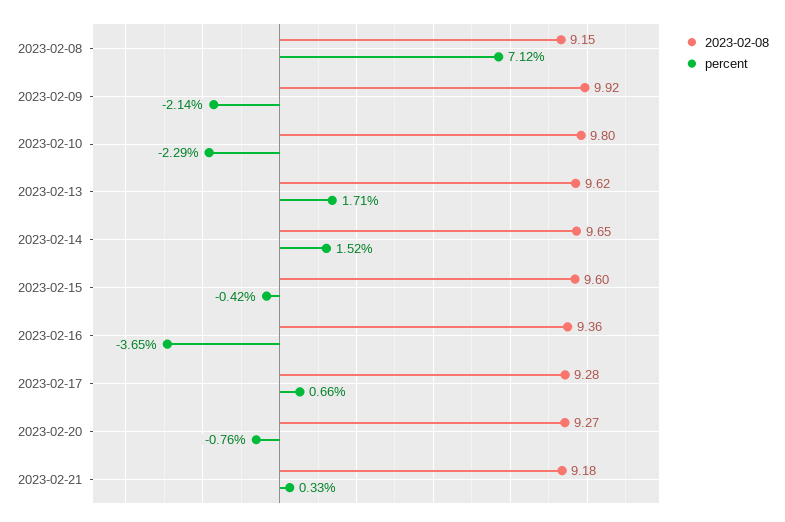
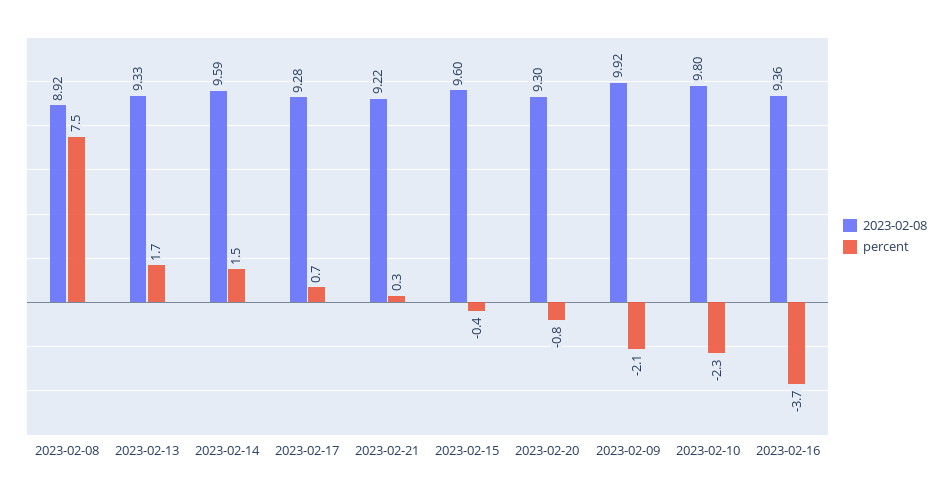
  {
    "2023-02-08": {
-     "2023-02-08": 9.15,
+     "2023-02-08": 8.92,
      "2023-02-09": 9.92,
      "2023-02-10": 9.8,
-     "2023-02-13": 9.62,
+     "2023-02-13": 9.33,
-     "2023-02-14": 9.65,
+     "2023-02-14": 9.59,
      "2023-02-15": 9.6,
      "2023-02-16": 9.36,
      "2023-02-17": 9.28,
-     "2023-02-20": 9.27,
+     "2023-02-20": 9.3,
-     "2023-02-21": 9.18
+     "2023-02-21": 9.22
    },
    "percent": {
-     "2023-02-08": 7.12,
+     "2023-02-08": 7.5,
      "2023-02-09": -2.14,
      "2023-02-10": -2.29,
      "2023-02-13": 1.71,
      "2023-02-14": 1.52,
      "2023-02-15": -0.42,
      "2023-02-16": -3.65,
      "2023-02-17": 0.66,
      "2023-02-20": -0.76,
      "2023-02-21": 0.33
    }
  }

